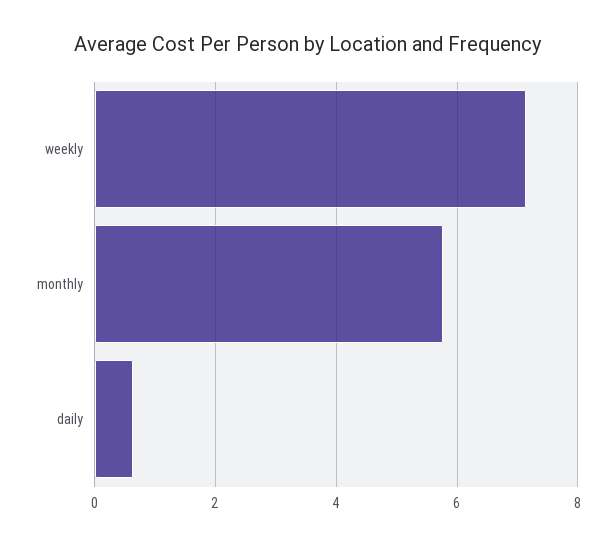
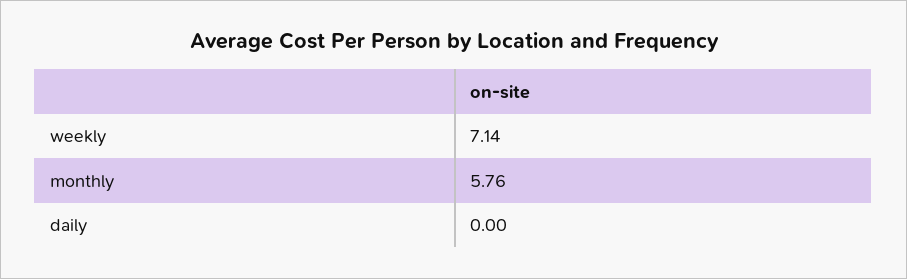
  {
    "weekly": 7.14,
    "monthly": 5.76,
-   "daily": 0.6
+   "daily": 0
  }

